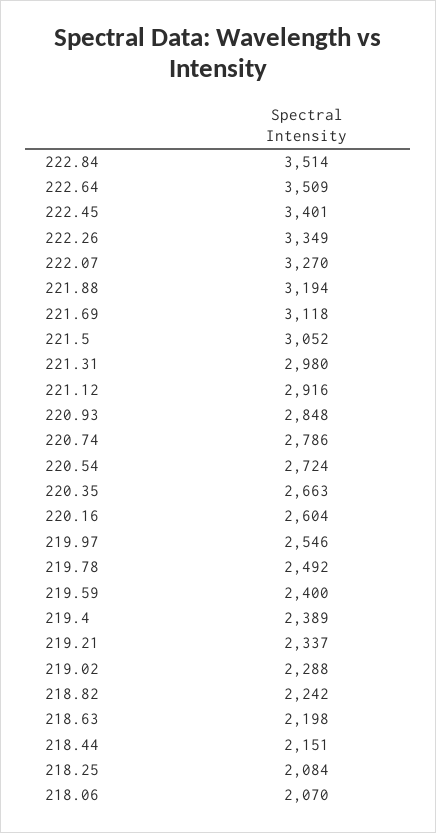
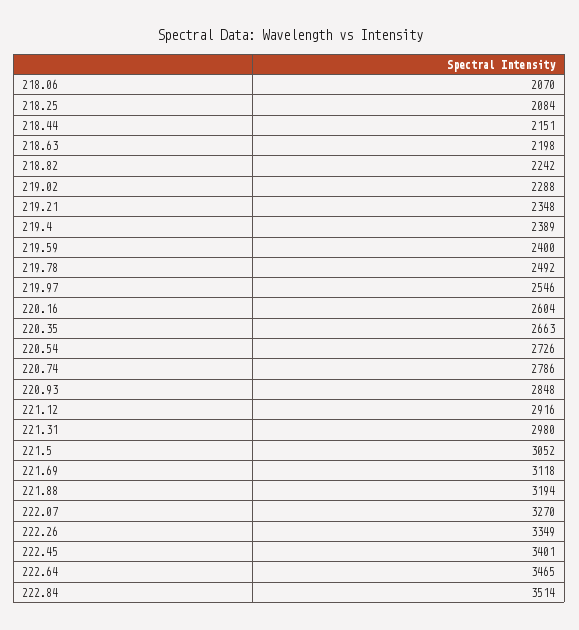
  {
    "222.84": 3514,
-   "222.64": 3509,
+   "222.64": 3465,
    "222.45": 3401,
    "222.26": 3349,
    "222.07": 3270,
    "221.88": 3194,
    "221.69": 3118,
    "221.5": 3052,
    "221.31": 2980,
    "221.12": 2916,
    "220.93": 2848,
    "220.74": 2786,
-   "220.54": 2724,
+   "220.54": 2726,
    "220.35": 2663,
    "220.16": 2604,
    "219.97": 2546,
    "219.78": 2492,
    "219.59": 2400,
    "219.4": 2389,
-   "219.21": 2337,
+   "219.21": 2348,
    "219.02": 2288,
    "218.82": 2242,
    "218.63": 2198,
    "218.44": 2151,
    "218.25": 2084,
    "218.06": 2070
  }

